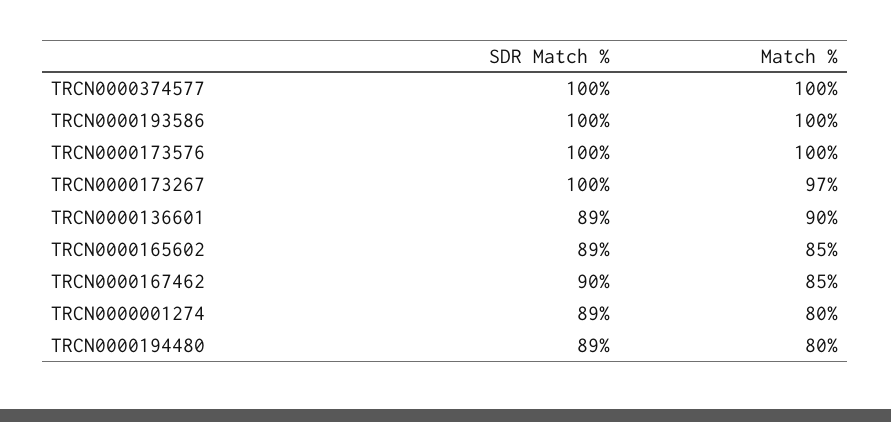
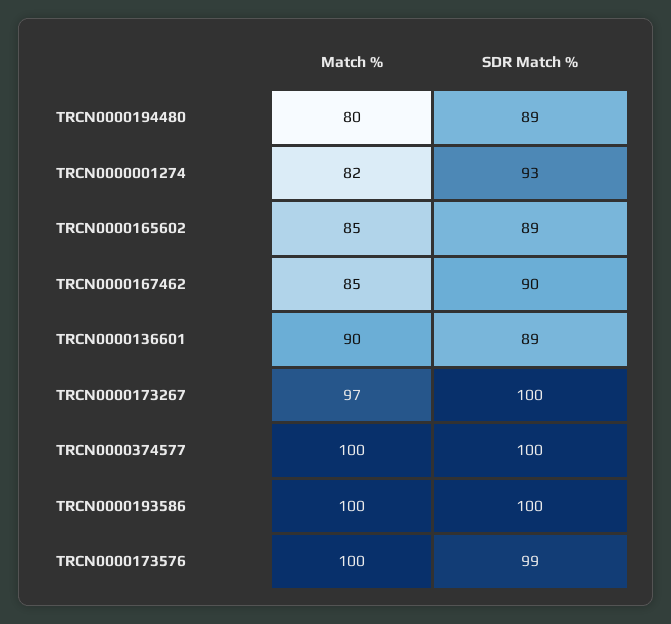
  {
    "SDR Match %": {
      "TRCN0000374577": 100,
      "TRCN0000193586": 100,
-     "TRCN0000173576": 100,
+     "TRCN0000173576": 99,
      "TRCN0000173267": 100,
      "TRCN0000136601": 89,
      "TRCN0000165602": 89,
      "TRCN0000167462": 90,
-     "TRCN0000001274": 89,
+     "TRCN0000001274": 93,
      "TRCN0000194480": 89
    },
    "Match %": {
      "TRCN0000374577": 100,
      "TRCN0000193586": 100,
      "TRCN0000173576": 100,
      "TRCN0000173267": 97,
      "TRCN0000136601": 90,
      "TRCN0000165602": 85,
      "TRCN0000167462": 85,
-     "TRCN0000001274": 80,
+     "TRCN0000001274": 82,
      "TRCN0000194480": 80
    }
  }

